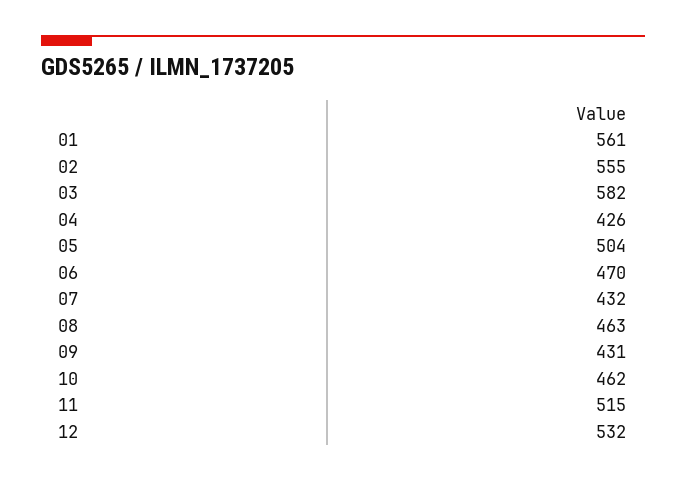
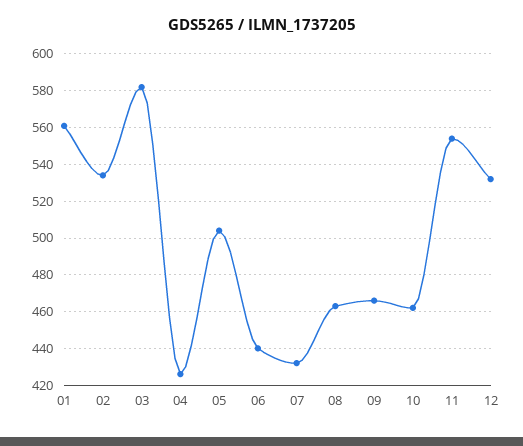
  {
    "01": 561,
-   "02": 555,
+   "02": 535,
    "03": 582,
    "04": 426,
    "05": 504,
-   "06": 470,
+   "06": 440,
    "07": 432,
    "08": 463,
-   "09": 431,
+   "09": 465,
    "10": 462,
-   "11": 515,
+   "11": 555,
    "12": 532
  }

